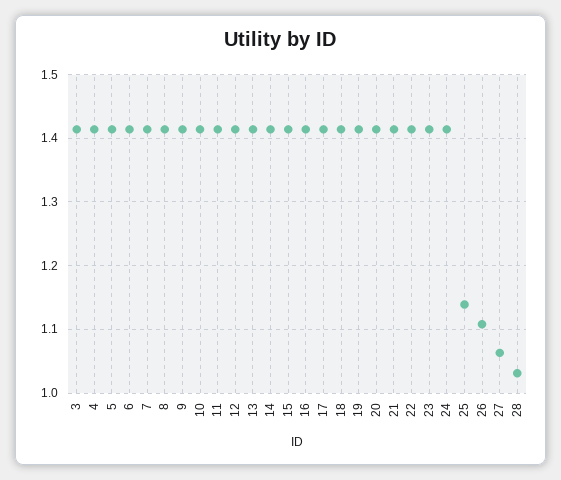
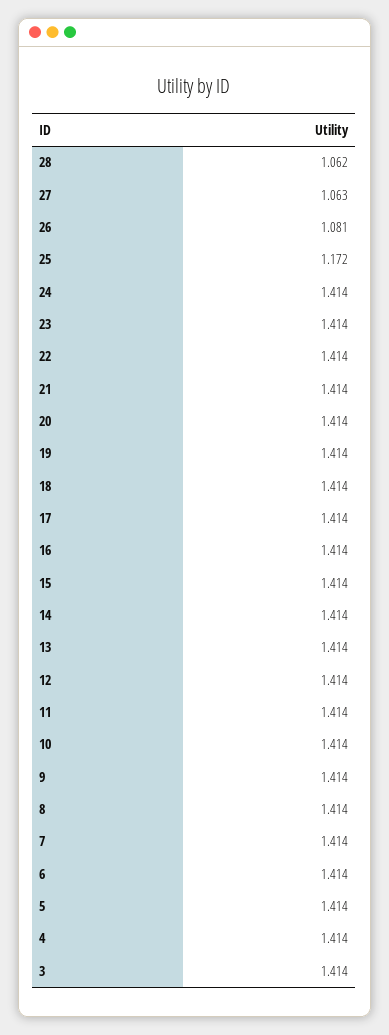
  {
    "3": 1.414,
    "4": 1.414,
    "5": 1.414,
    "6": 1.414,
    "7": 1.414,
    "8": 1.414,
    "9": 1.414,
    "10": 1.414,
    "11": 1.414,
    "12": 1.414,
    "13": 1.414,
    "14": 1.414,
    "15": 1.414,
    "16": 1.414,
    "17": 1.414,
    "18": 1.414,
    "19": 1.414,
    "20": 1.414,
    "21": 1.414,
    "22": 1.414,
    "23": 1.414,
    "24": 1.414,
-   "25": 1.14,
+   "25": 1.172,
-   "26": 1.11,
+   "26": 1.081,
    "27": 1.063,
-   "28": 1.03
+   "28": 1.062
  }

